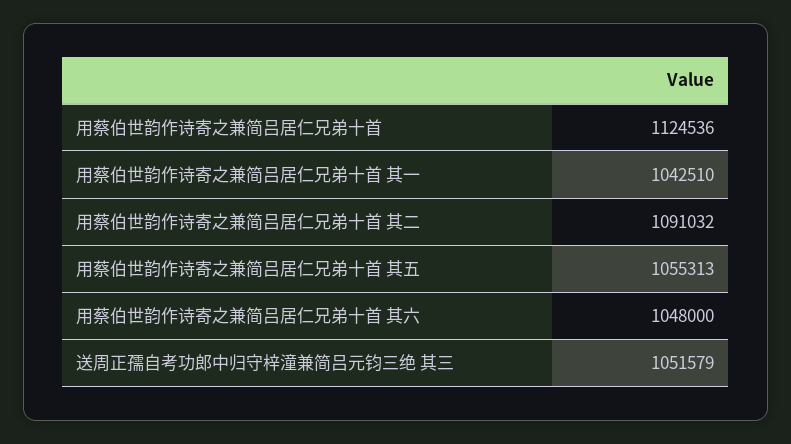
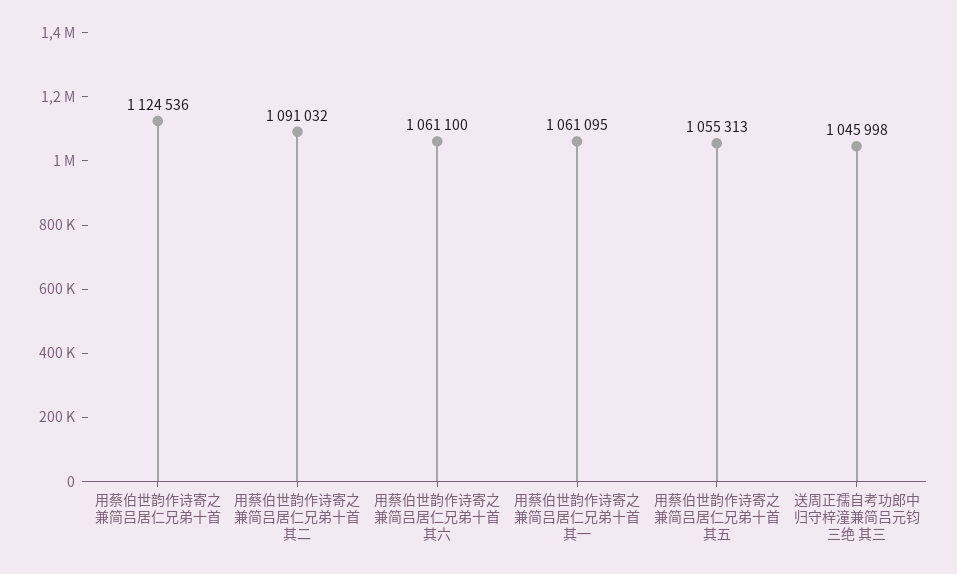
  {
    "用蔡伯世韵作诗寄之兼简吕居仁兄弟十首": 1124536,
-   "用蔡伯世韵作诗寄之兼简吕居仁兄弟十首 其一": 1042510,
+   "用蔡伯世韵作诗寄之兼简吕居仁兄弟十首 其一": 1061095,
    "用蔡伯世韵作诗寄之兼简吕居仁兄弟十首 其二": 1091032,
    "用蔡伯世韵作诗寄之兼简吕居仁兄弟十首 其五": 1055313,
-   "用蔡伯世韵作诗寄之兼简吕居仁兄弟十首 其六": 1048000,
+   "用蔡伯世韵作诗寄之兼简吕居仁兄弟十首 其六": 1061100,
-   "送周正孺自考功郎中归守梓潼兼简吕元钧三绝 其三": 1051579
+   "送周正孺自考功郎中归守梓潼兼简吕元钧三绝 其三": 1045998
  }

